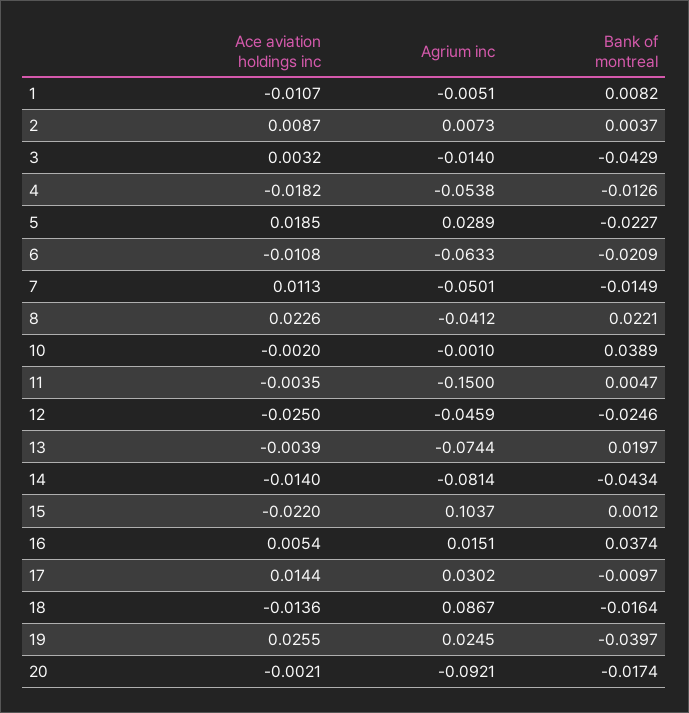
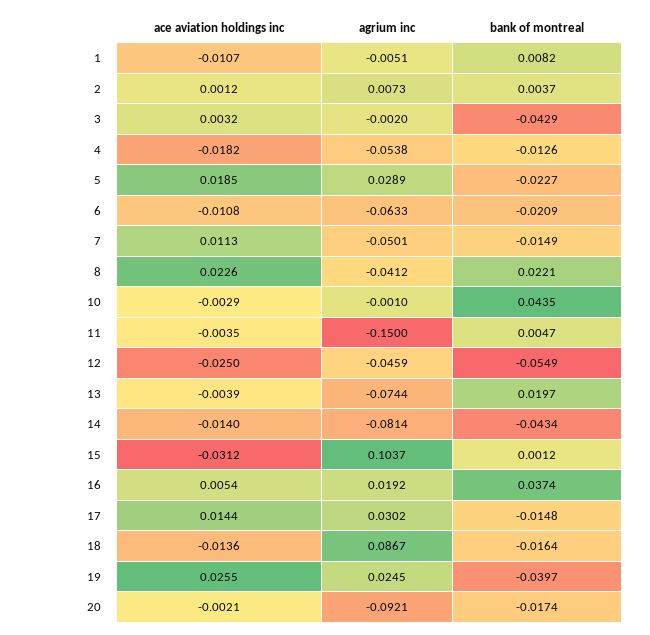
  {
    "Ace aviation holdings inc": {
      "1": -0.0107,
-     "2": 0.0087,
+     "2": 0.0012,
      "3": 0.0032,
      "4": -0.0182,
      "5": 0.0185,
      "6": -0.0108,
      "7": 0.0113,
      "8": 0.0226,
-     "10": -0.002,
+     "10": -0.0029,
      "11": -0.0035,
      "12": -0.025,
      "13": -0.0039,
      "14": -0.014,
-     "15": -0.022,
+     "15": -0.0312,
      "16": 0.0054,
      "17": 0.0144,
      "18": -0.0136,
      "19": 0.0255,
      "20": -0.0021
    },
    "Agrium inc": {
      "1": -0.0051,
      "2": 0.0073,
-     "3": -0.014,
+     "3": -0.002,
      "4": -0.0538,
      "5": 0.0289,
      "6": -0.0633,
      "7": -0.0501,
      "8": -0.0412,
      "10": -0.001,
      "11": -0.15,
      "12": -0.0459,
      "13": -0.0744,
      "14": -0.0814,
      "15": 0.1037,
-     "16": 0.0151,
+     "16": 0.0192,
      "17": 0.0302,
      "18": 0.0867,
      "19": 0.0245,
      "20": -0.0921
    },
    "Bank of montreal": {
      "1": 0.0082,
      "2": 0.0037,
      "3": -0.0429,
      "4": -0.0126,
      "5": -0.0227,
      "6": -0.0209,
      "7": -0.0149,
      "8": 0.0221,
-     "10": 0.0389,
+     "10": 0.0435,
      "11": 0.0047,
-     "12": -0.0246,
+     "12": -0.0549,
      "13": 0.0197,
      "14": -0.0434,
      "15": 0.0012,
      "16": 0.0374,
-     "17": -0.0097,
+     "17": -0.0148,
      "18": -0.0164,
      "19": -0.0397,
      "20": -0.0174
    }
  }

